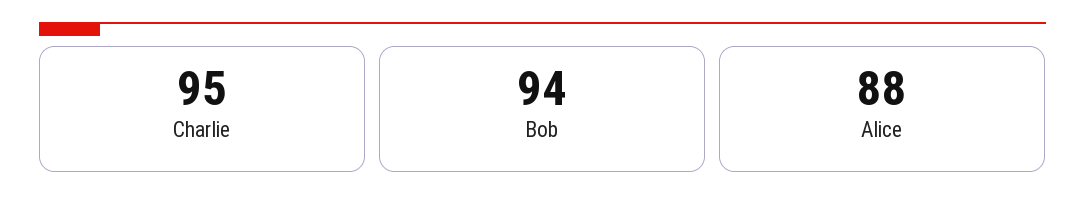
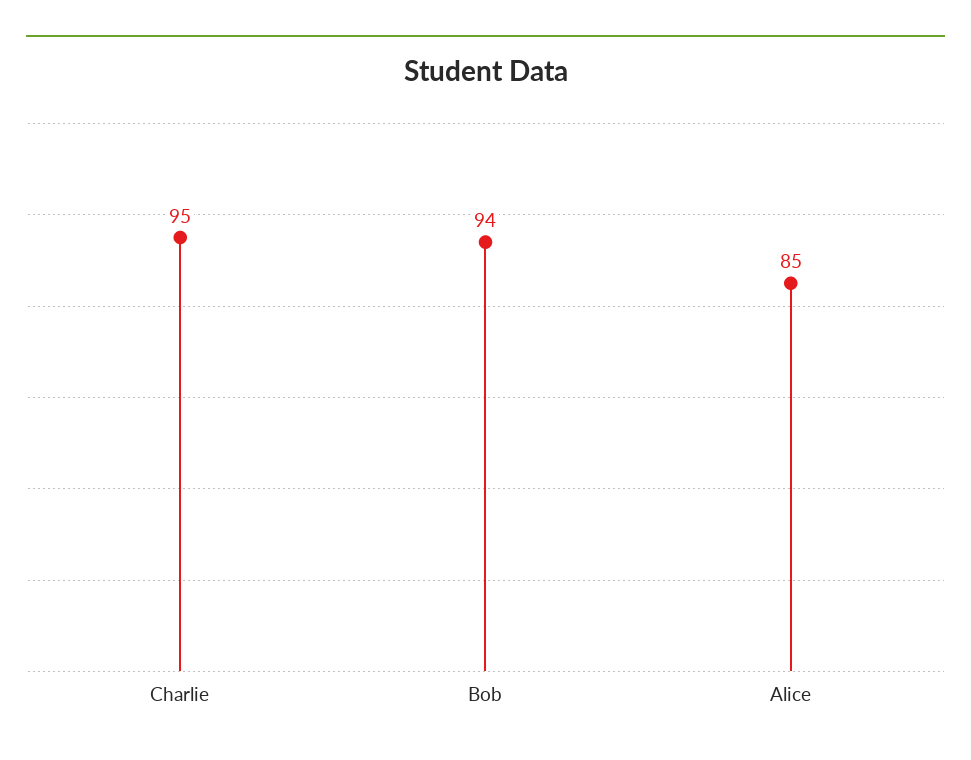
  {
    "Charlie": 95,
    "Bob": 94,
-   "Alice": 88
+   "Alice": 85
  }

